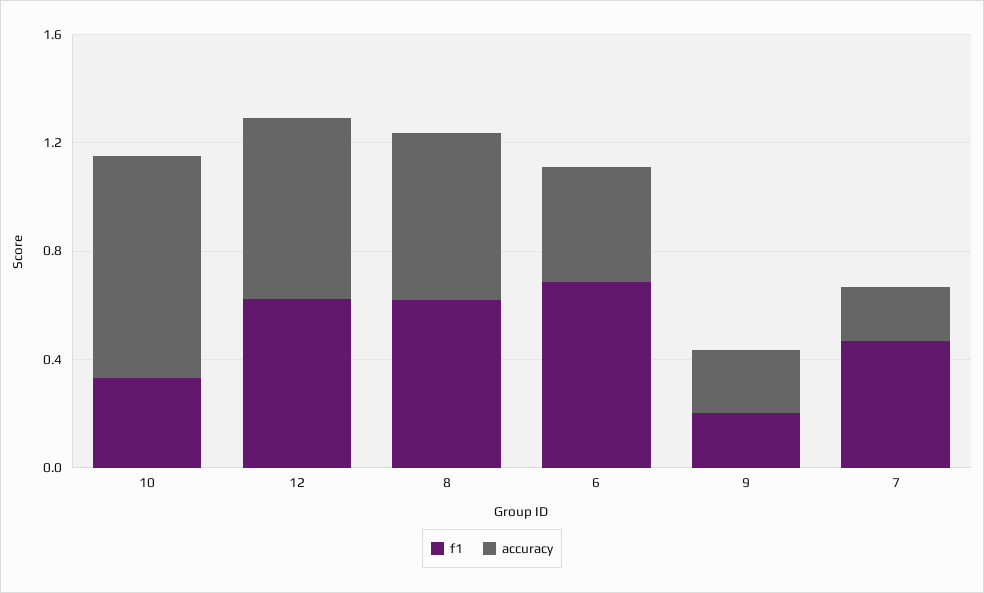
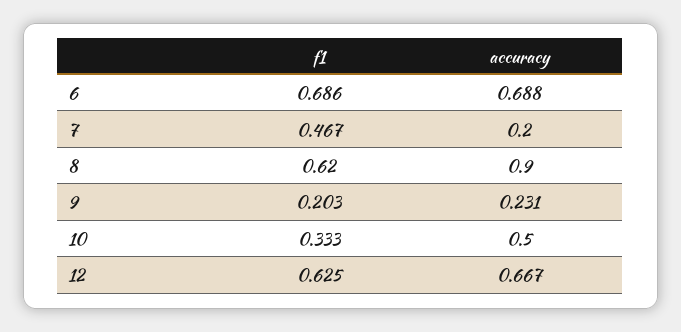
  {
    "f1": {
      "10": 0.333,
      "12": 0.625,
      "8": 0.62,
      "6": 0.686,
      "9": 0.203,
      "7": 0.467
    },
    "accuracy": {
-     "10": 0.8,
+     "10": 0.5,
      "12": 0.667,
-     "8": 0.6,
+     "8": 0.9,
-     "6": 0.4,
+     "6": 0.688,
      "9": 0.231,
      "7": 0.2
    }
  }

